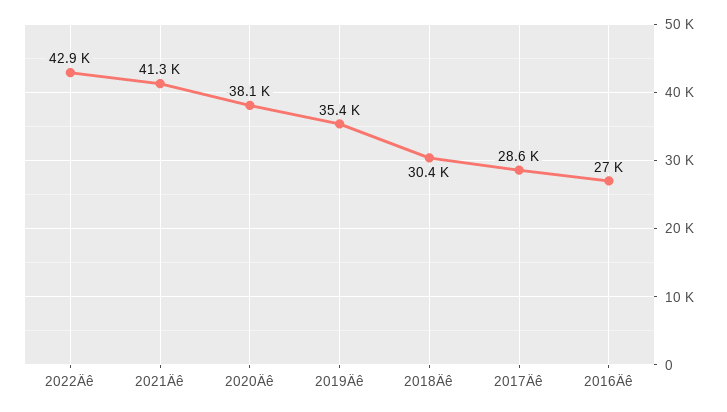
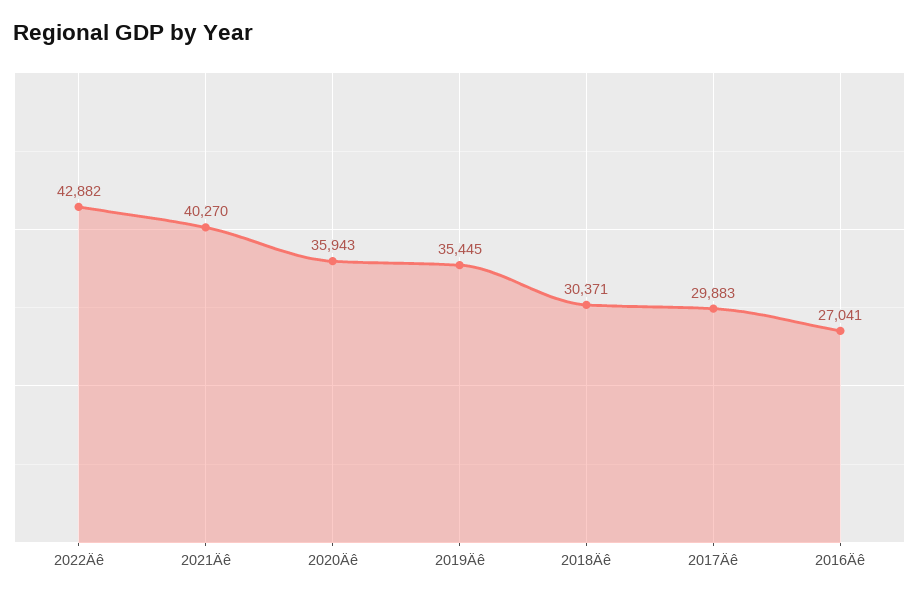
  {
    "2022Äê": 42882,
-   "2021Äê": 41300,
+   "2021Äê": 40270,
-   "2020Äê": 38100,
+   "2020Äê": 35943,
    "2019Äê": 35445,
    "2018Äê": 30371,
-   "2017Äê": 28600,
+   "2017Äê": 29883,
    "2016Äê": 27041
  }

